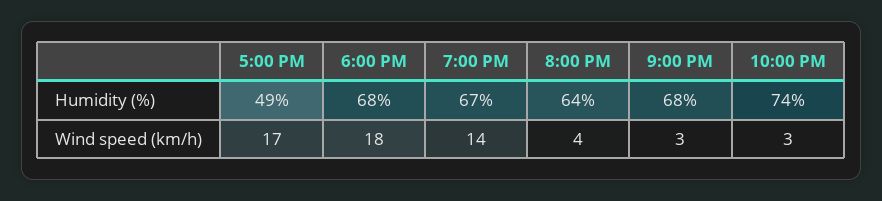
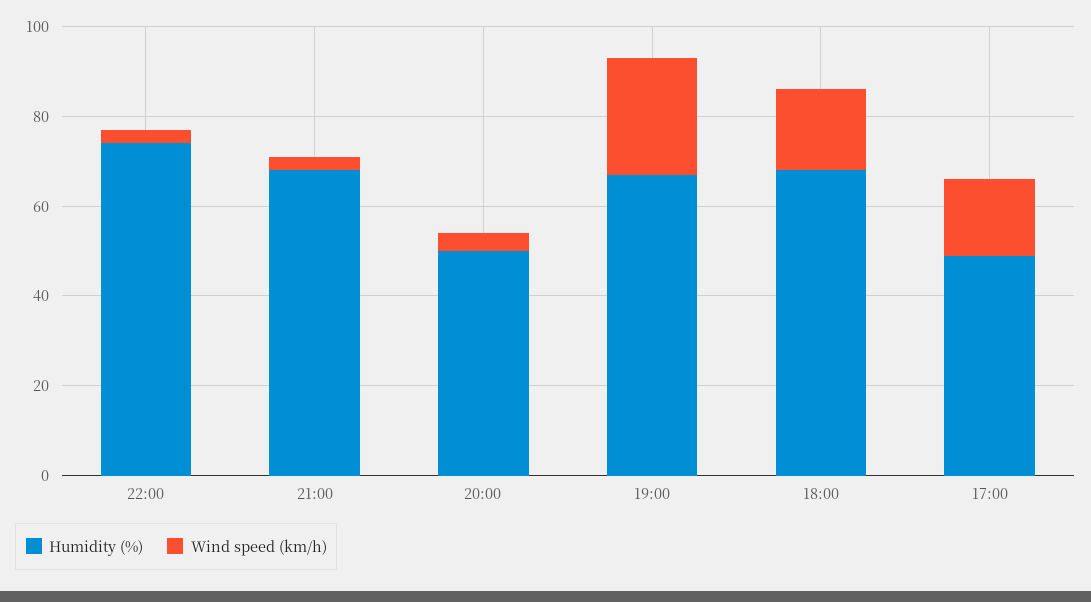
  {
    "Humidity (%)": {
      "5:00 PM": 49,
      "6:00 PM": 68,
      "7:00 PM": 67,
-     "8:00 PM": 64,
+     "8:00 PM": 50,
      "9:00 PM": 68,
      "10:00 PM": 74
    },
    "Wind speed (km/h)": {
      "5:00 PM": 17,
      "6:00 PM": 18,
-     "7:00 PM": 14,
+     "7:00 PM": 25,
      "8:00 PM": 4,
      "9:00 PM": 3,
      "10:00 PM": 3
    }
  }

